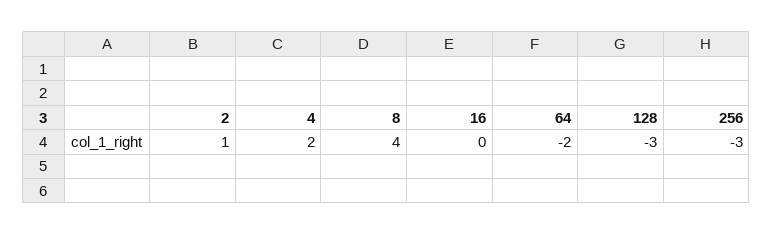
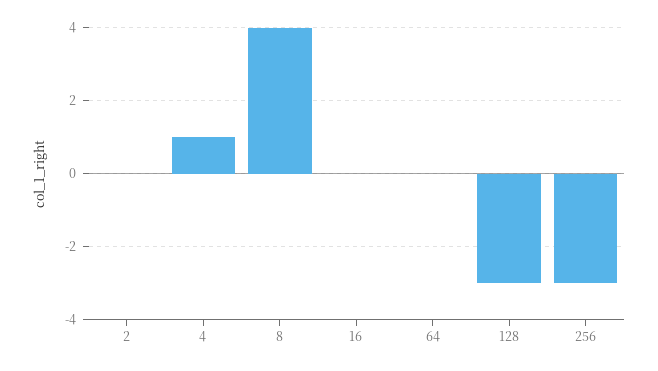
  {
-   "2": 1,
+   "2": 0,
-   "4": 2,
+   "4": 1,
    "8": 4,
    "16": 0,
-   "64": -2,
+   "64": 0,
    "128": -3,
    "256": -3
  }

